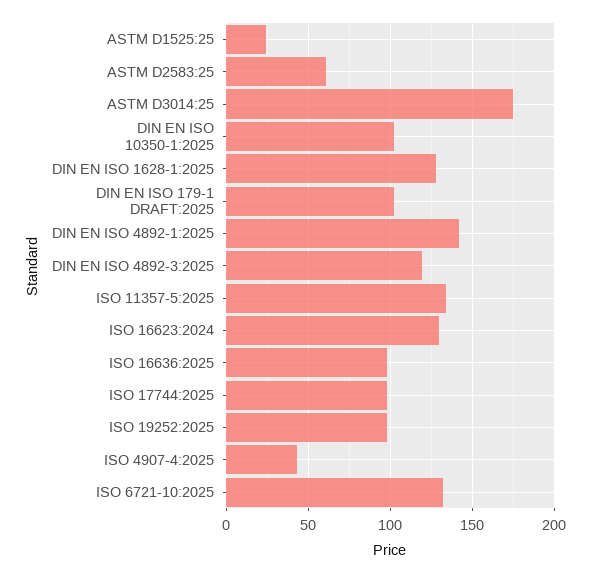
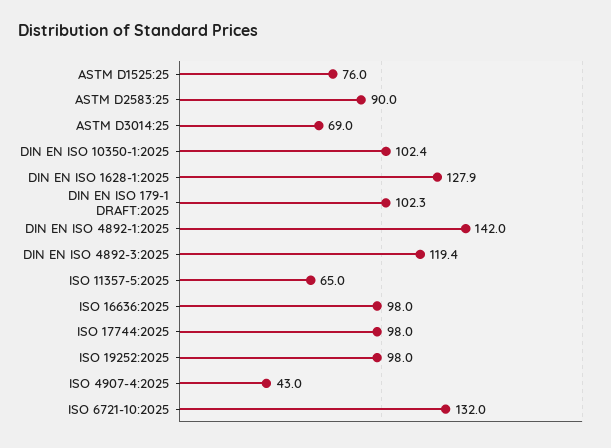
  {
-   "ASTM D1525:25": 25,
+   "ASTM D1525:25": 76,
-   "ASTM D2583:25": 60,
+   "ASTM D2583:25": 90,
-   "ASTM D3014:25": 175,
+   "ASTM D3014:25": 69,
    "DIN EN ISO 10350-1:2025": 102.4,
    "DIN EN ISO 1628-1:2025": 127.9,
    "DIN EN ISO 179-1 DRAFT:2025": 102.3,
    "DIN EN ISO 4892-1:2025": 142,
    "DIN EN ISO 4892-3:2025": 119.4,
-   "ISO 11357-5:2025": 135,
+   "ISO 11357-5:2025": 65,
-   "ISO 16623:2024": 130,
    "ISO 16636:2025": 98,
    "ISO 17744:2025": 98,
    "ISO 19252:2025": 98,
    "ISO 4907-4:2025": 43,
    "ISO 6721-10:2025": 132
  }

